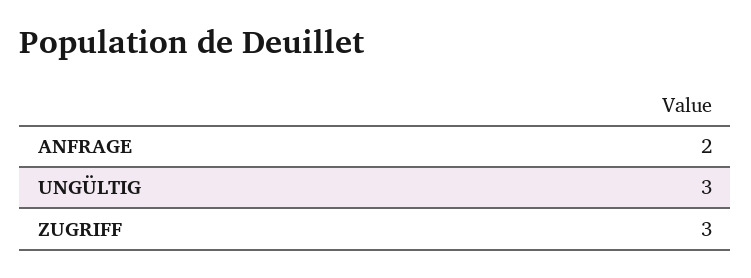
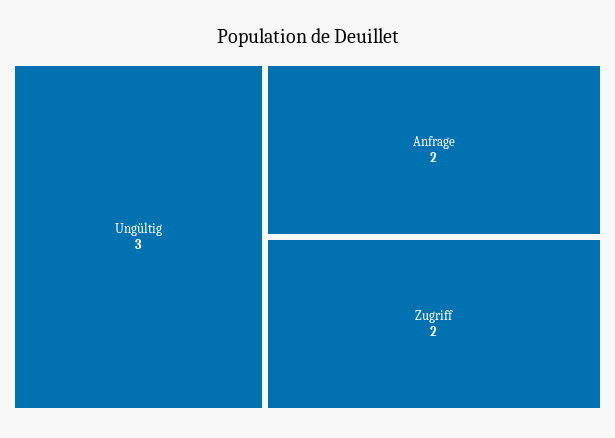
  {
    "ANFRAGE": 2,
    "UNGÜLTIG": 3,
-   "ZUGRIFF": 3
+   "ZUGRIFF": 2
  }

